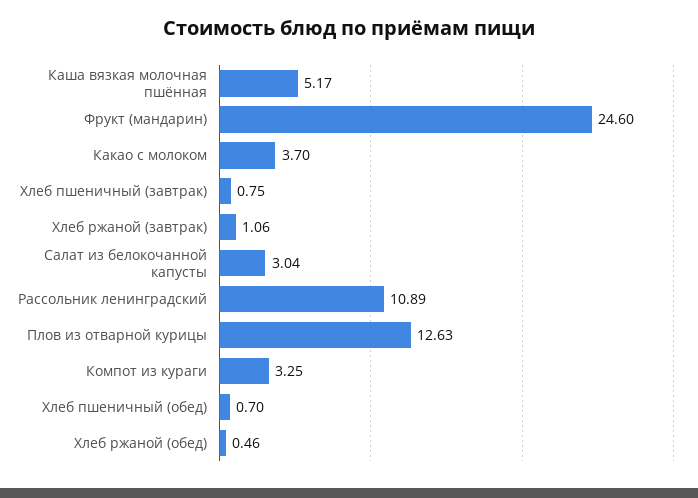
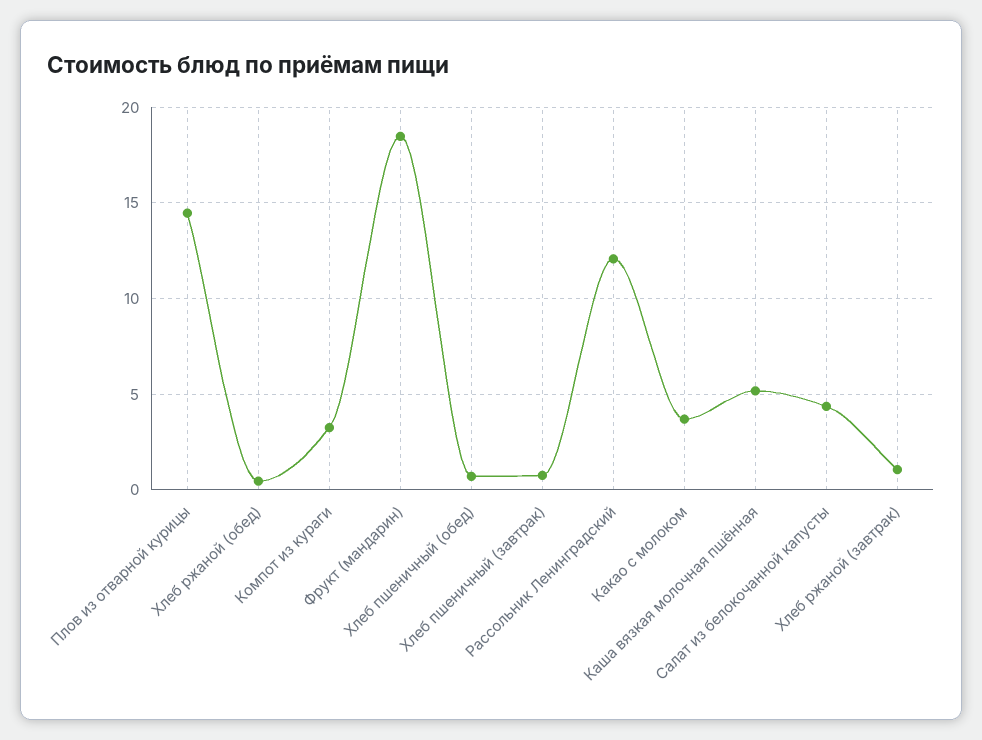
  {
    "Каша вязкая молочная пшённая": 5.17,
-   "Фрукт (мандарин)": 24.6,
+   "Фрукт (мандарин)": 18.5,
    "Какао с молоком": 3.7,
    "Хлеб пшеничный (завтрак)": 0.75,
    "Хлеб ржаной (завтрак)": 1.06,
-   "Салат из белокочанной капусты": 3.04,
+   "Салат из белокочанной капусты": 4.5,
-   "Рассольник ленинградский": 10.89,
+   "Рассольник ленинградский": 12,
-   "Плов из отварной курицы": 12.63,
+   "Плов из отварной курицы": 14.5,
    "Компот из кураги": 3.25,
    "Хлеб пшеничный (обед)": 0.7,
    "Хлеб ржаной (обед)": 0.46
  }

